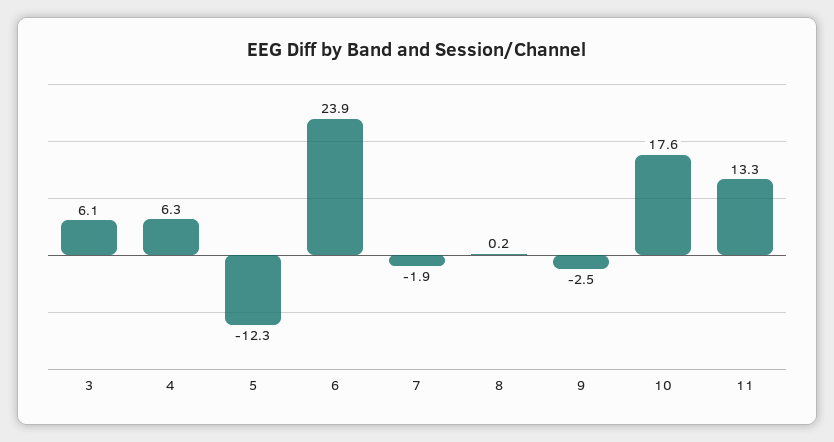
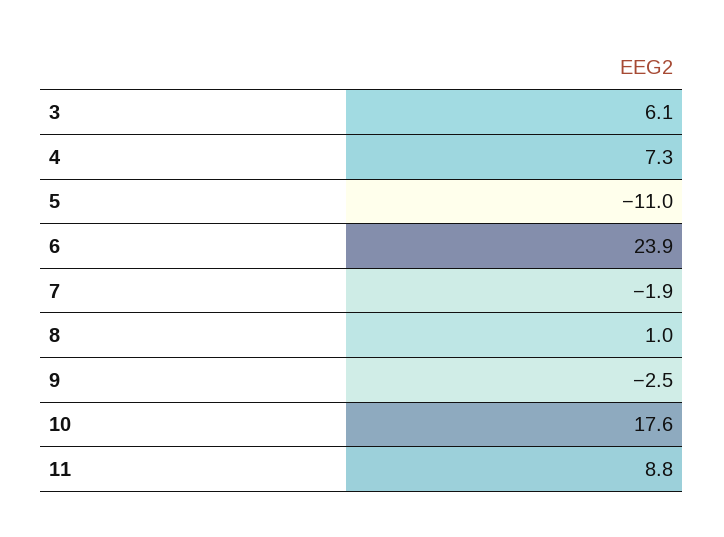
  {
    "3": 6.1,
-   "4": 6.3,
+   "4": 7.3,
-   "5": -12.3,
+   "5": -11,
    "6": 23.9,
    "7": -1.9,
-   "8": 0.2,
+   "8": 1,
    "9": -2.5,
    "10": 17.6,
-   "11": 13.3
+   "11": 8.8
  }

